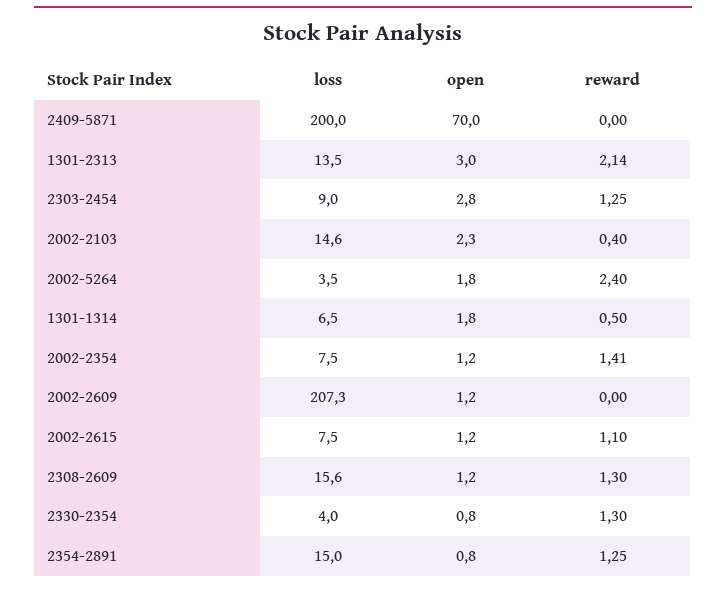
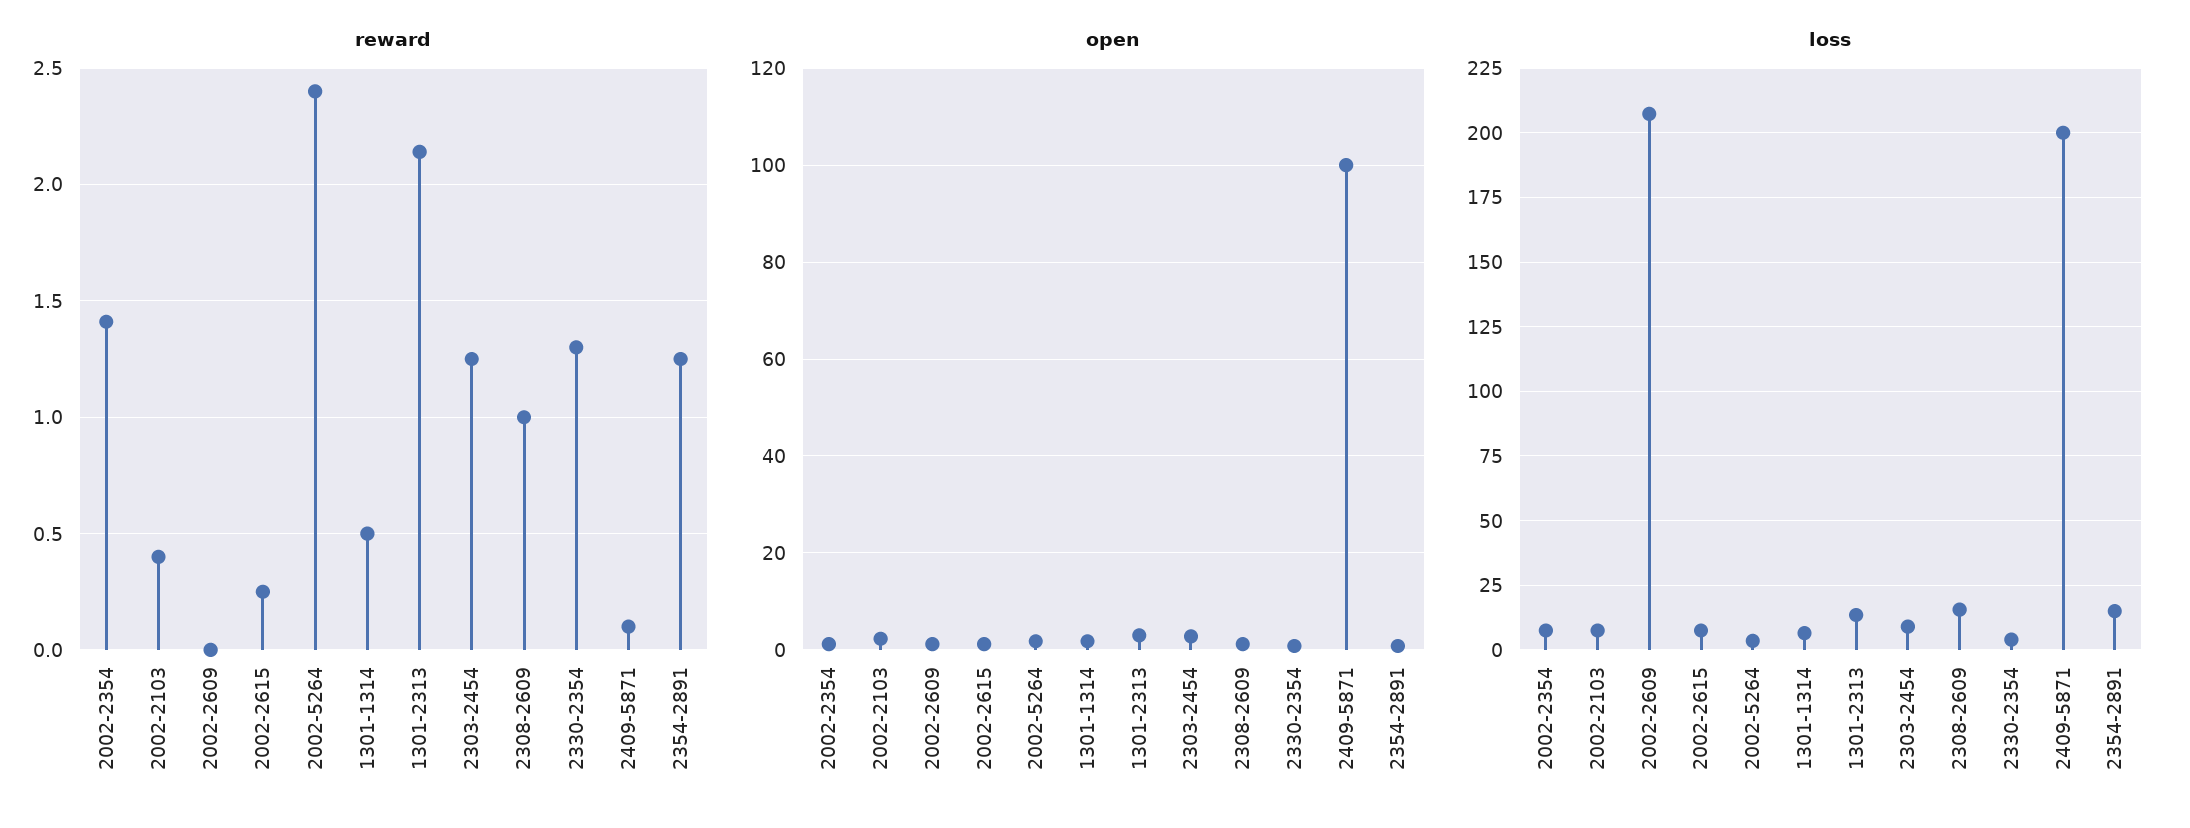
  {
    "loss": {
      "2409-5871": 200,
      "1301-2313": 13.5,
      "2303-2454": 9,
-     "2002-2103": 14.6,
+     "2002-2103": 7.5,
      "2002-5264": 3.5,
      "1301-1314": 6.5,
      "2002-2354": 7.5,
      "2002-2609": 207.3,
      "2002-2615": 7.5,
      "2308-2609": 15.6,
      "2330-2354": 4,
      "2354-2891": 15
    },
    "open": {
-     "2409-5871": 70,
+     "2409-5871": 100,
      "1301-2313": 3,
      "2303-2454": 2.8,
      "2002-2103": 2.3,
      "2002-5264": 1.8,
      "1301-1314": 1.8,
      "2002-2354": 1.2,
      "2002-2609": 1.2,
      "2002-2615": 1.2,
      "2308-2609": 1.2,
      "2330-2354": 0.8,
      "2354-2891": 0.8
    },
    "reward": {
-     "2409-5871": 0,
+     "2409-5871": 0.1,
      "1301-2313": 2.14,
      "2303-2454": 1.25,
      "2002-2103": 0.4,
      "2002-5264": 2.4,
      "1301-1314": 0.5,
      "2002-2354": 1.41,
      "2002-2609": 0,
-     "2002-2615": 1.1,
+     "2002-2615": 0.25,
-     "2308-2609": 1.3,
+     "2308-2609": 1,
      "2330-2354": 1.3,
      "2354-2891": 1.25
    }
  }

